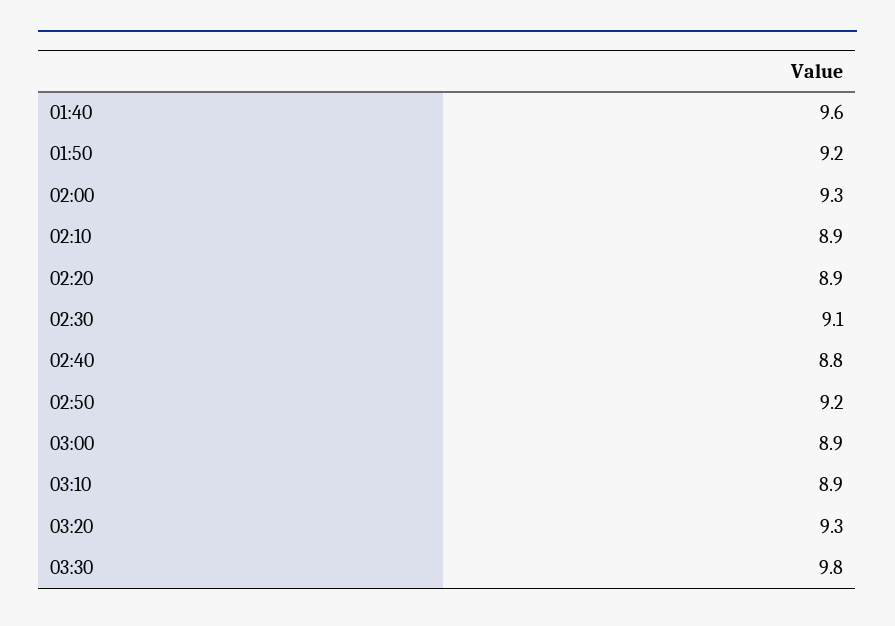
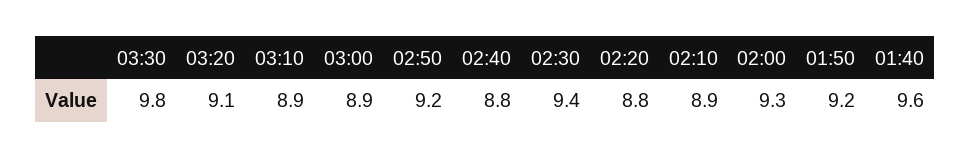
  {
    "01:40": 9.6,
    "01:50": 9.2,
    "02:00": 9.3,
    "02:10": 8.9,
-   "02:20": 8.9,
+   "02:20": 8.8,
-   "02:30": 9.1,
+   "02:30": 9.4,
    "02:40": 8.8,
    "02:50": 9.2,
    "03:00": 8.9,
    "03:10": 8.9,
-   "03:20": 9.3,
+   "03:20": 9.1,
    "03:30": 9.8
  }

